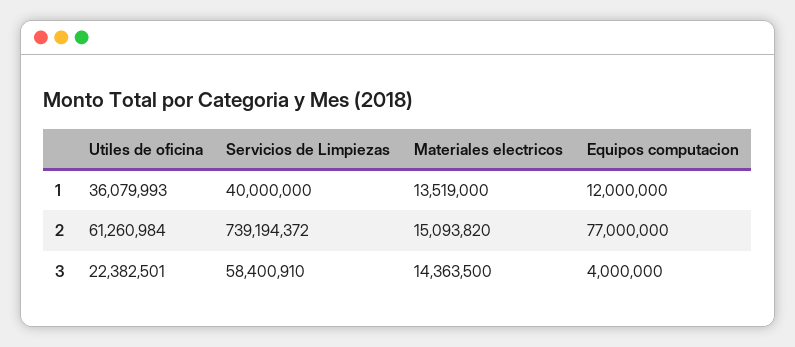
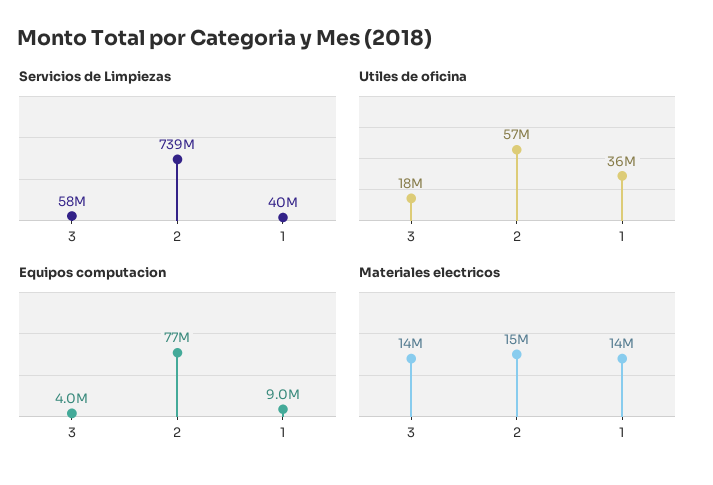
  {
    "Utiles de oficina": {
      "1": 36079993,
-     "2": 61260984,
+     "2": 57000000,
-     "3": 22382501
+     "3": 18000000
    },
    "Servicios de Limpiezas": {
      "1": 40000000,
      "2": 739194372,
      "3": 58400910
    },
    "Materiales electricos": {
      "1": 13519000,
      "2": 15093820,
      "3": 14363500
    },
    "Equipos computacion": {
-     "1": 12000000,
+     "1": 9000000,
      "2": 77000000,
      "3": 4000000
    }
  }

